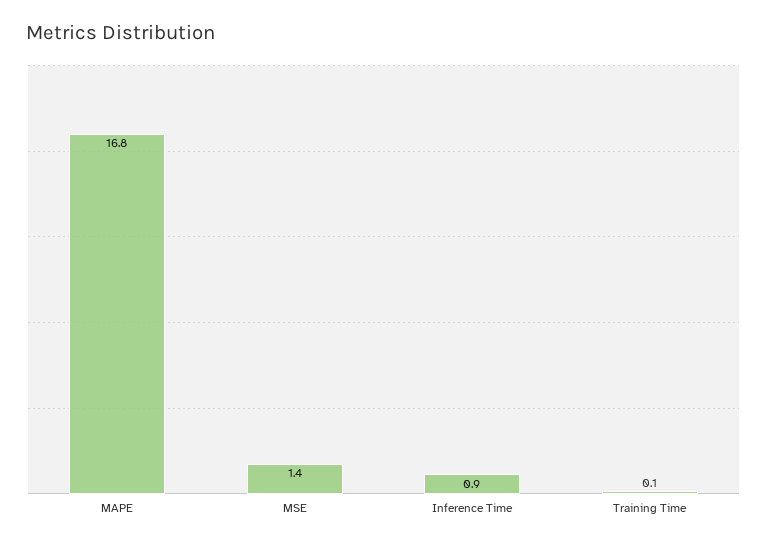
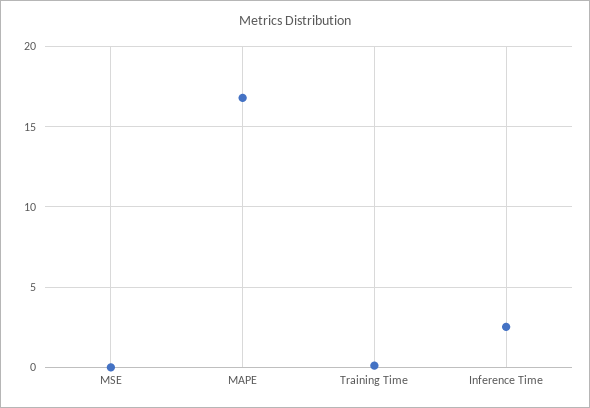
  {
    "MAPE": 16.8,
-   "MSE": 1.4,
+   "MSE": 0,
-   "Inference Time": 0.9,
+   "Inference Time": 2.5,
    "Training Time": 0.1
  }

